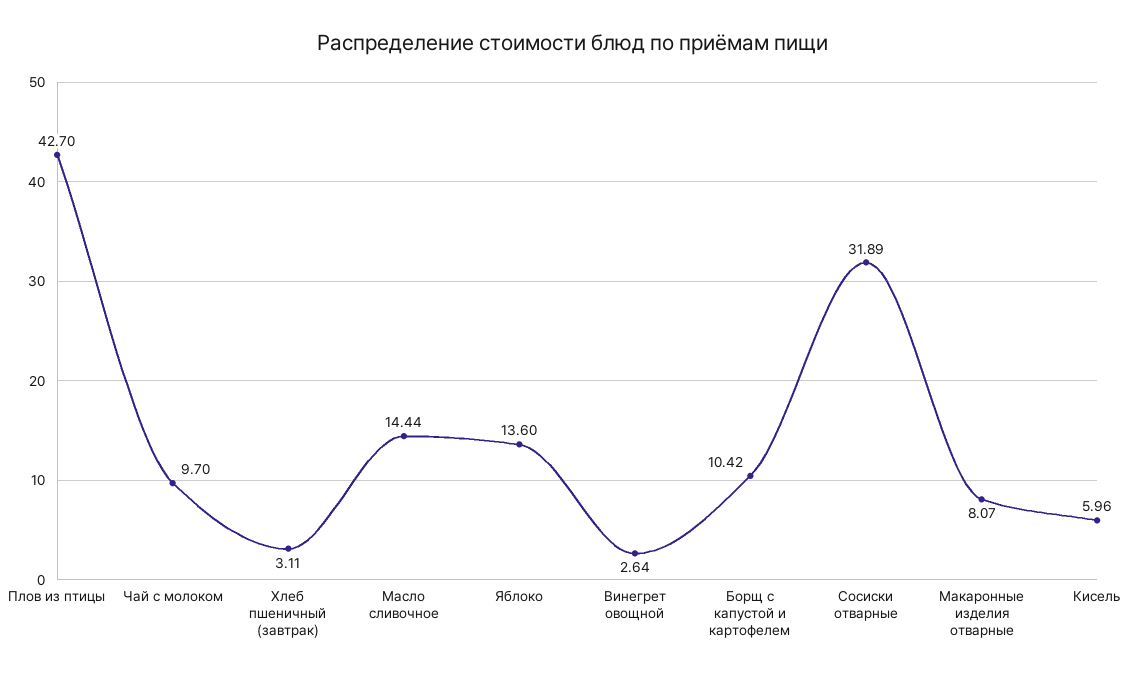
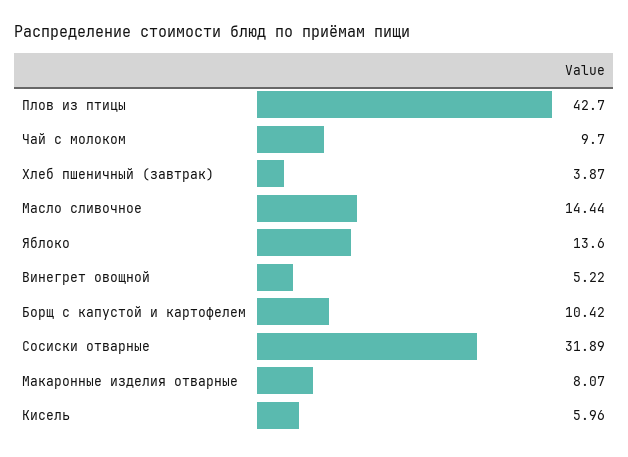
  {
    "Плов из птицы": 42.7,
    "Чай с молоком": 9.7,
-   "Хлеб пшеничный (завтрак)": 3.11,
+   "Хлеб пшеничный (завтрак)": 3.87,
    "Масло сливочное": 14.44,
    "Яблоко": 13.6,
-   "Винегрет овощной": 2.64,
+   "Винегрет овощной": 5.22,
    "Борщ с капустой и картофелем": 10.42,
    "Сосиски отварные": 31.89,
    "Макаронные изделия отварные": 8.07,
    "Кисель": 5.96
  }

